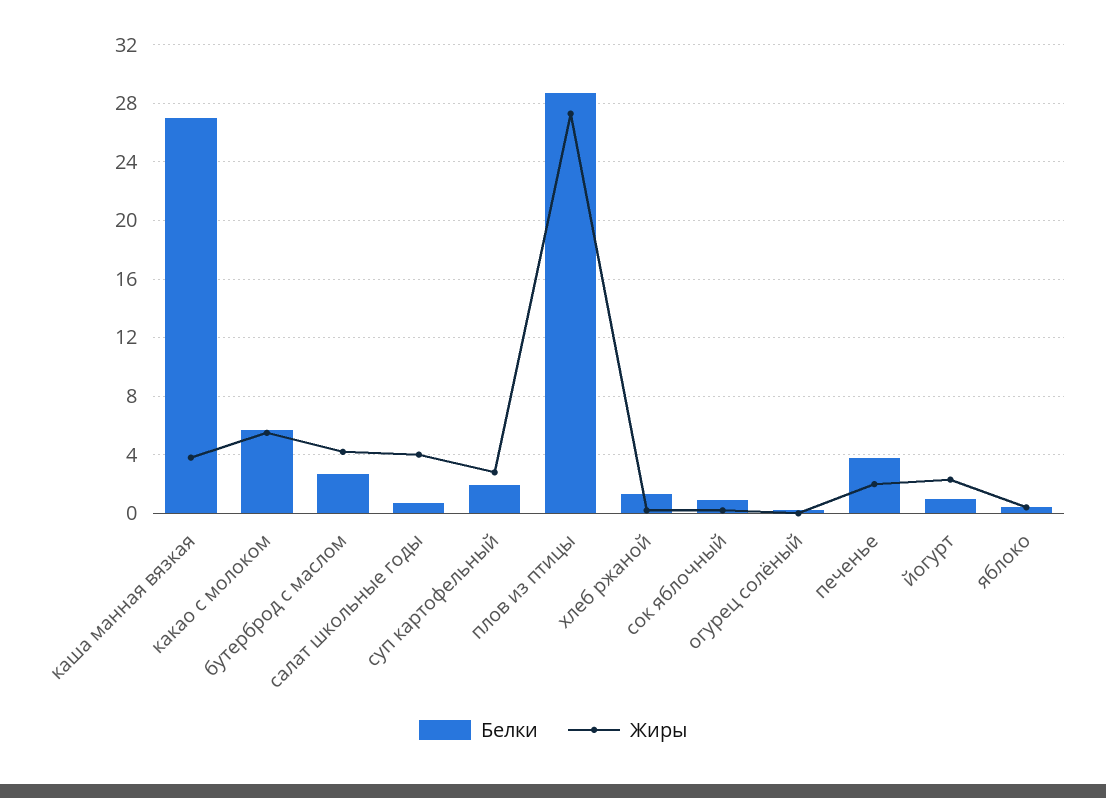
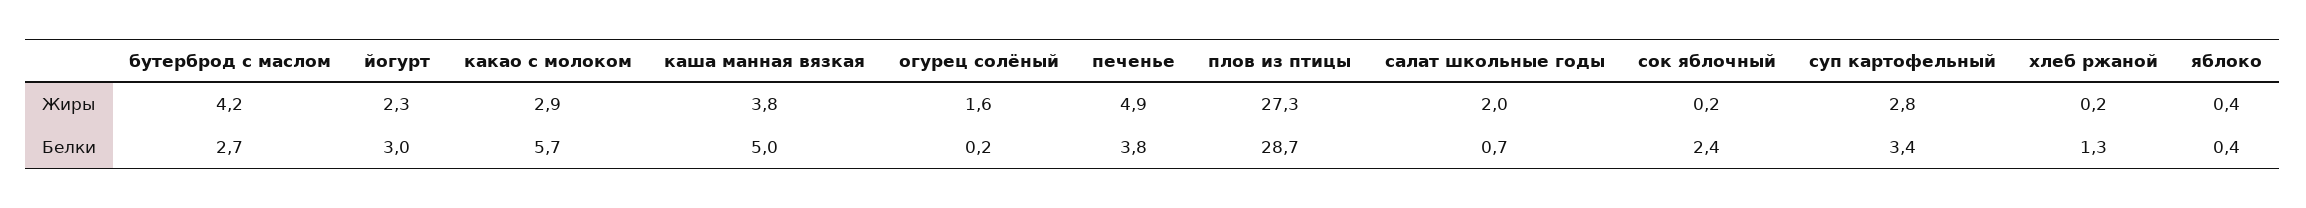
  {
    "Белки": {
-     "каша манная вязкая": 27,
+     "каша манная вязкая": 5,
      "какао с молоком": 5.7,
      "бутерброд с маслом": 2.7,
      "салат школьные годы": 0.7,
-     "суп картофельный": 2,
+     "суп картофельный": 3.4,
      "плов из птицы": 28.7,
      "хлеб ржаной": 1.3,
-     "сок яблочный": 1,
+     "сок яблочный": 2.4,
      "огурец солёный": 0.2,
      "печенье": 3.8,
-     "йогурт": 1,
+     "йогурт": 3,
      "яблоко": 0.4
    },
    "Жиры": {
      "каша манная вязкая": 3.8,
-     "какао с молоком": 5.5,
+     "какао с молоком": 2.9,
      "бутерброд с маслом": 4.2,
-     "салат школьные годы": 4,
+     "салат школьные годы": 2,
      "суп картофельный": 2.8,
      "плов из птицы": 27.3,
      "хлеб ржаной": 0.2,
      "сок яблочный": 0.2,
-     "огурец солёный": 0,
+     "огурец солёный": 1.6,
-     "печенье": 2,
+     "печенье": 4.9,
      "йогурт": 2.3,
      "яблоко": 0.4
    }
  }

